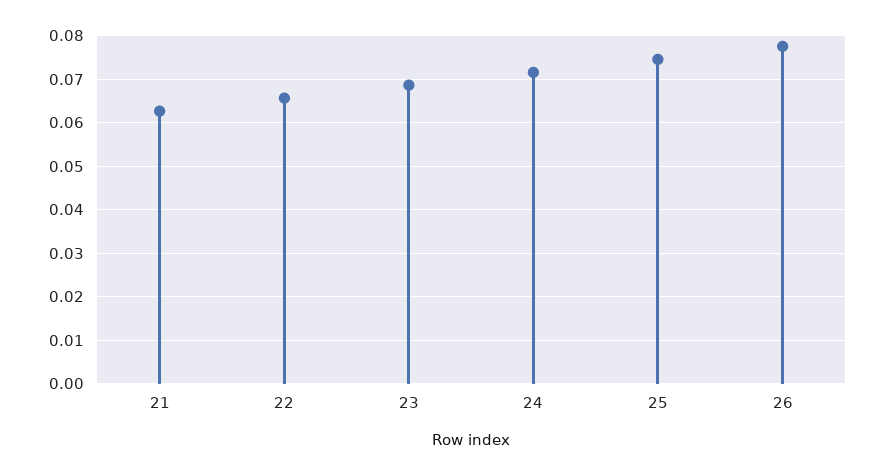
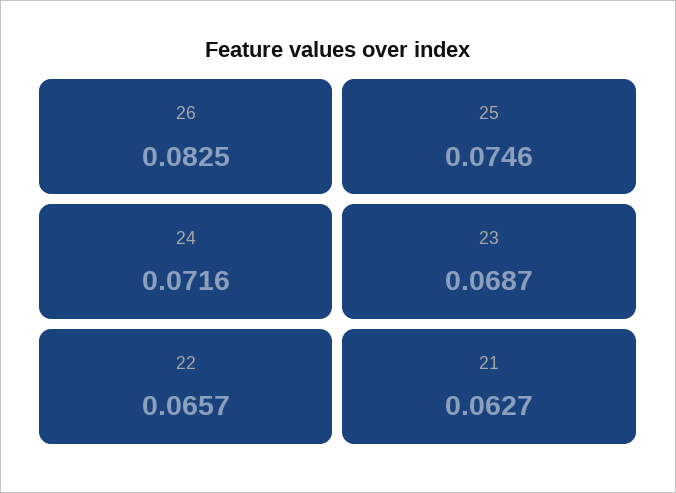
  {
    "21": 0.0627,
    "22": 0.0657,
    "23": 0.0687,
    "24": 0.0716,
    "25": 0.0746,
-   "26": 0.078
+   "26": 0.0825
  }

